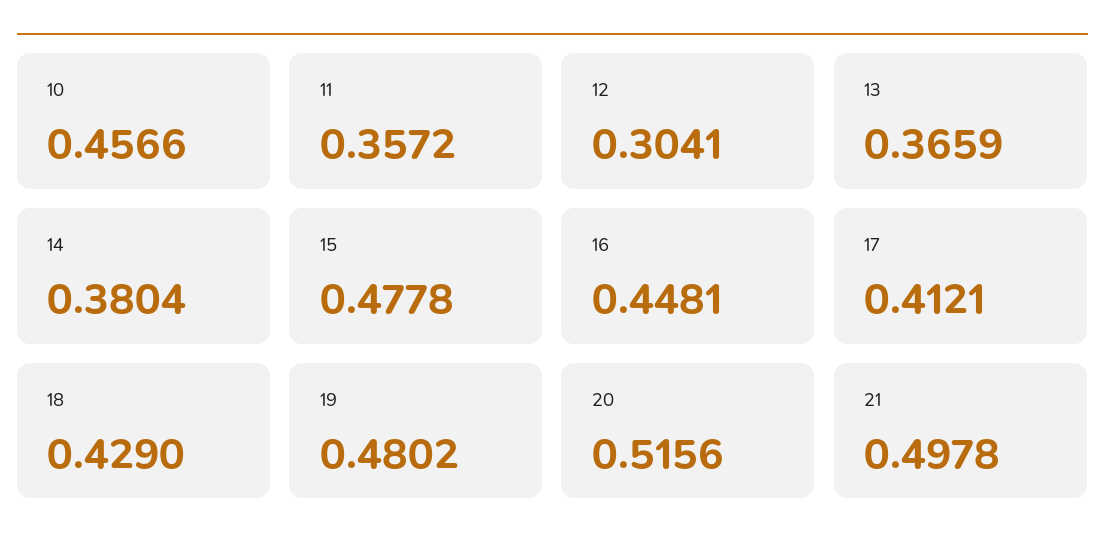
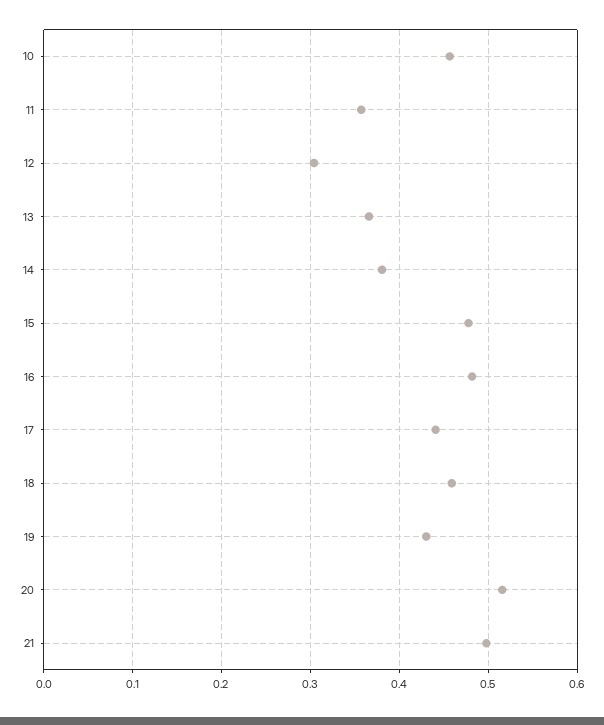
  {
    "10": 0.4566,
    "11": 0.3572,
    "12": 0.3041,
    "13": 0.3659,
    "14": 0.3804,
    "15": 0.4778,
-   "16": 0.4481,
+   "16": 0.48,
-   "17": 0.4121,
+   "17": 0.44,
-   "18": 0.429,
+   "18": 0.46,
-   "19": 0.4802,
+   "19": 0.43,
    "20": 0.5156,
    "21": 0.4978
  }

